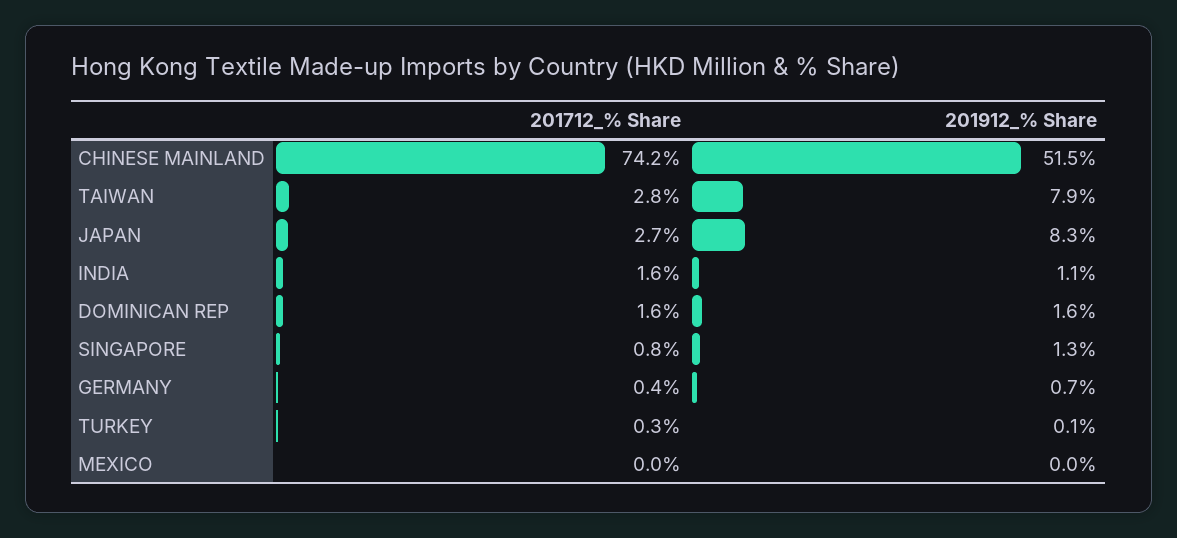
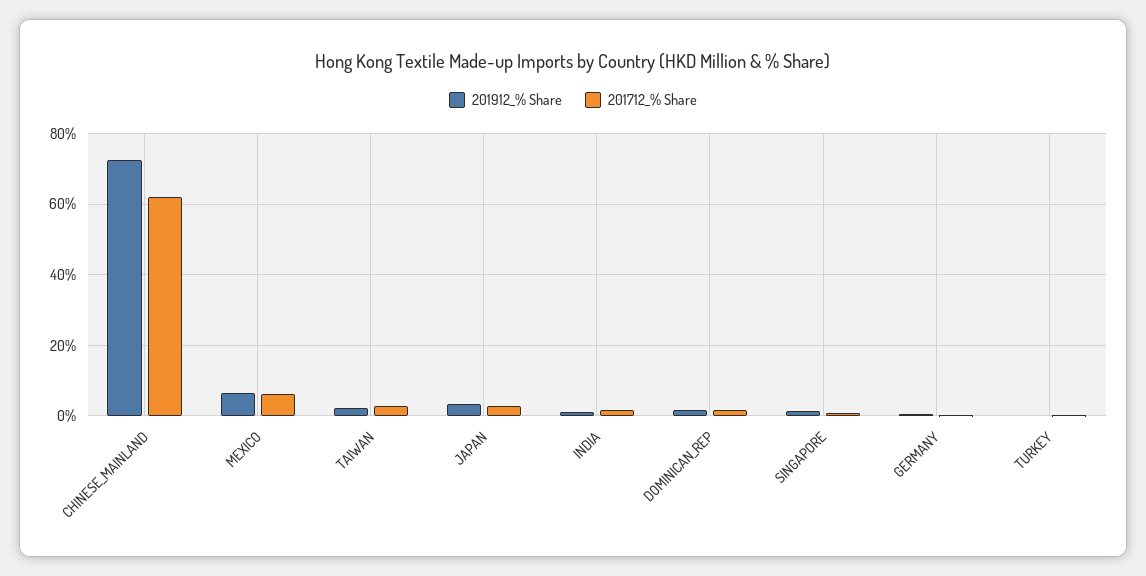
  {
    "201712_% Share": {
-     "CHINESE MAINLAND": 74.2,
+     "CHINESE MAINLAND": 62,
      "TAIWAN": 2.8,
      "JAPAN": 2.7,
      "INDIA": 1.6,
      "DOMINICAN REP": 1.6,
      "SINGAPORE": 0.8,
      "GERMANY": 0.4,
      "TURKEY": 0.3,
-     "MEXICO": 0
+     "MEXICO": 6
    },
    "201912_% Share": {
-     "CHINESE MAINLAND": 51.5,
+     "CHINESE MAINLAND": 72,
-     "TAIWAN": 7.9,
+     "TAIWAN": 2,
-     "JAPAN": 8.3,
+     "JAPAN": 4,
      "INDIA": 1.1,
      "DOMINICAN REP": 1.6,
      "SINGAPORE": 1.3,
      "GERMANY": 0.7,
      "TURKEY": 0.1,
-     "MEXICO": 0
+     "MEXICO": 6
    }
  }

